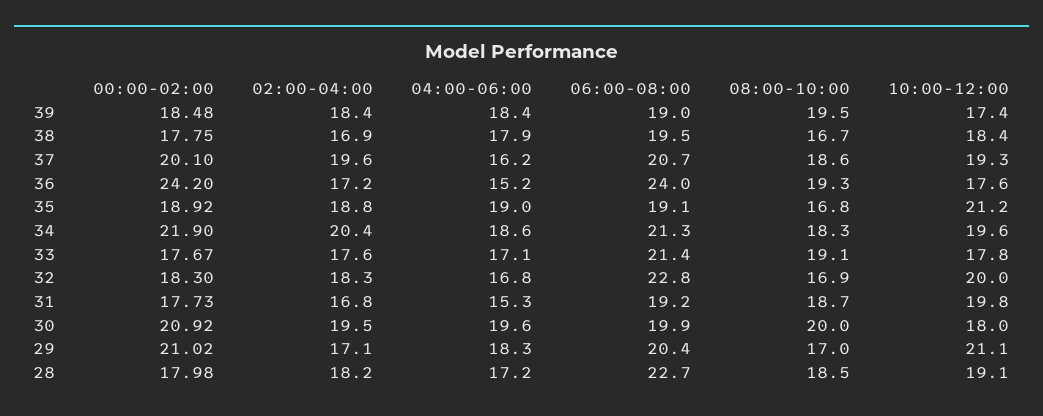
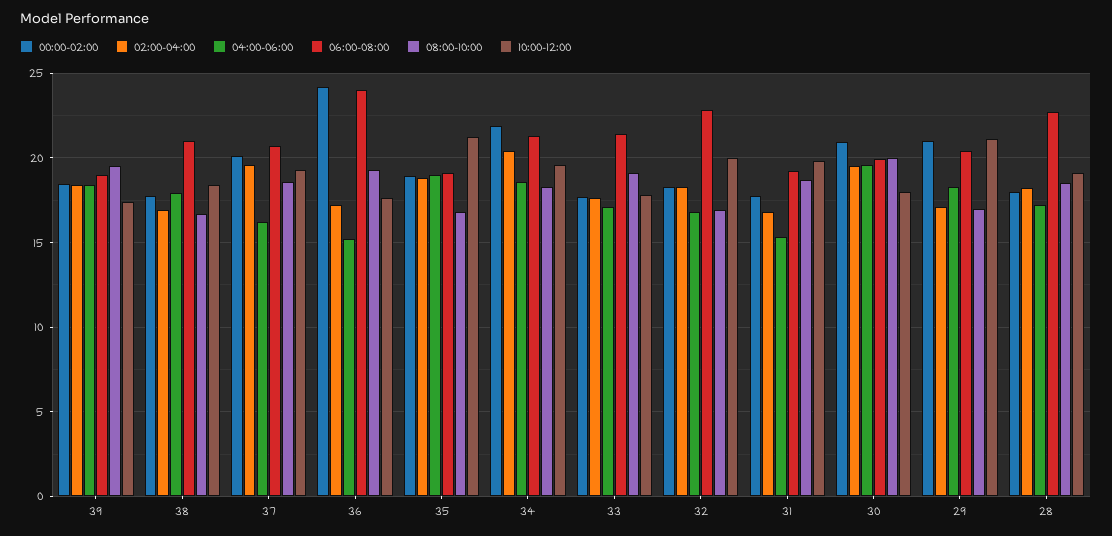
  {
    "00:00-02:00": {
      "39": 18.48,
      "38": 17.75,
      "37": 20.1,
      "36": 24.2,
      "35": 18.92,
      "34": 21.9,
      "33": 17.67,
      "32": 18.3,
      "31": 17.73,
      "30": 20.92,
      "29": 21.02,
      "28": 17.98
    },
    "02:00-04:00": {
      "39": 18.4,
      "38": 16.9,
      "37": 19.6,
      "36": 17.2,
      "35": 18.8,
      "34": 20.4,
      "33": 17.6,
      "32": 18.3,
      "31": 16.8,
      "30": 19.5,
      "29": 17.1,
      "28": 18.2
    },
    "04:00-06:00": {
      "39": 18.4,
      "38": 17.9,
      "37": 16.2,
      "36": 15.2,
      "35": 19,
      "34": 18.6,
      "33": 17.1,
      "32": 16.8,
      "31": 15.3,
      "30": 19.6,
      "29": 18.3,
      "28": 17.2
    },
    "06:00-08:00": {
      "39": 19,
-     "38": 19.5,
+     "38": 21,
      "37": 20.7,
      "36": 24,
      "35": 19.1,
      "34": 21.3,
      "33": 21.4,
      "32": 22.8,
      "31": 19.2,
      "30": 19.9,
      "29": 20.4,
      "28": 22.7
    },
    "08:00-10:00": {
      "39": 19.5,
      "38": 16.7,
      "37": 18.6,
      "36": 19.3,
      "35": 16.8,
      "34": 18.3,
      "33": 19.1,
      "32": 16.9,
      "31": 18.7,
      "30": 20,
      "29": 17,
      "28": 18.5
    },
    "10:00-12:00": {
      "39": 17.4,
      "38": 18.4,
      "37": 19.3,
      "36": 17.6,
      "35": 21.2,
      "34": 19.6,
      "33": 17.8,
      "32": 20,
      "31": 19.8,
      "30": 18,
      "29": 21.1,
      "28": 19.1
    }
  }

